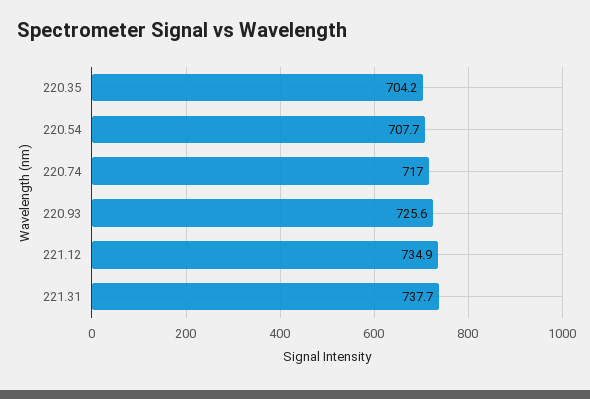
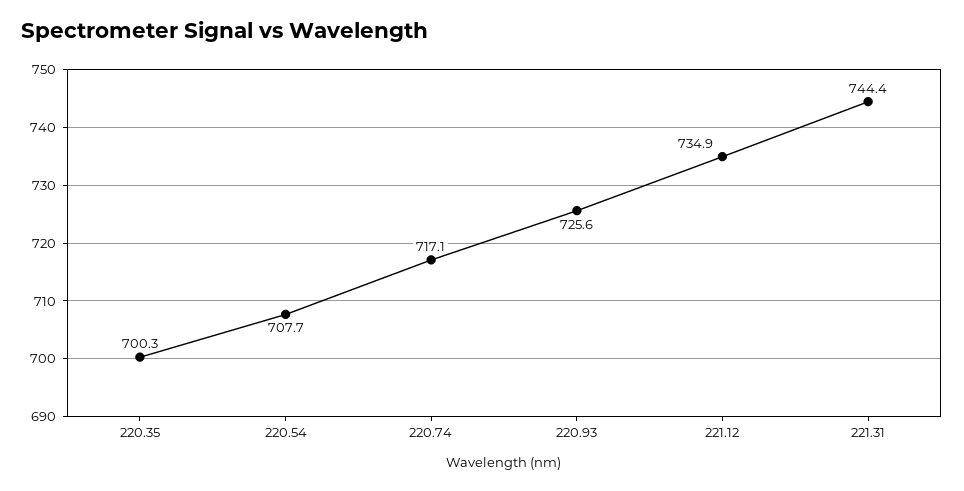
  {
-   "220.35": 704.2,
+   "220.35": 700.3,
    "220.54": 707.7,
-   "220.74": 717,
+   "220.74": 717.1,
    "220.93": 725.6,
    "221.12": 734.9,
-   "221.31": 737.7
+   "221.31": 744.4
  }

